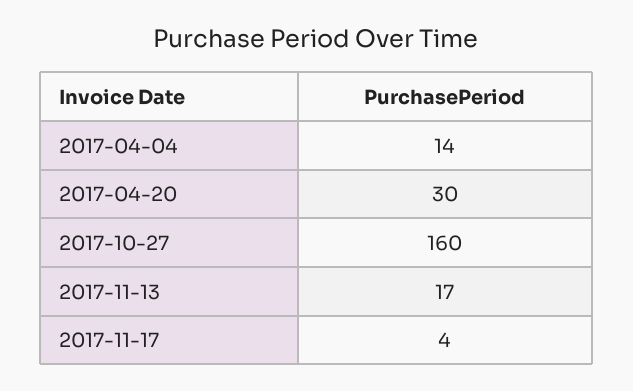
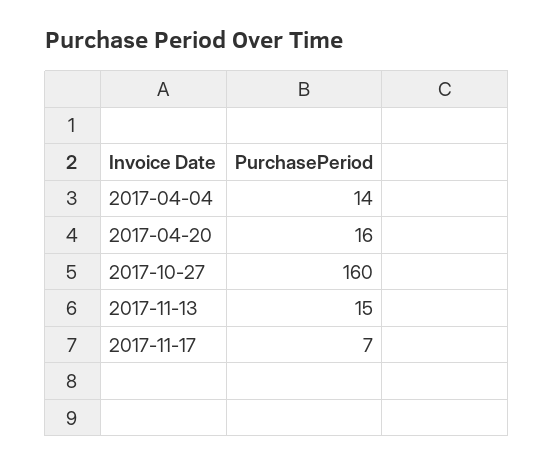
  {
    "2017-04-04": 14,
-   "2017-04-20": 30,
+   "2017-04-20": 16,
    "2017-10-27": 160,
-   "2017-11-13": 17,
+   "2017-11-13": 15,
-   "2017-11-17": 4
+   "2017-11-17": 7
  }

